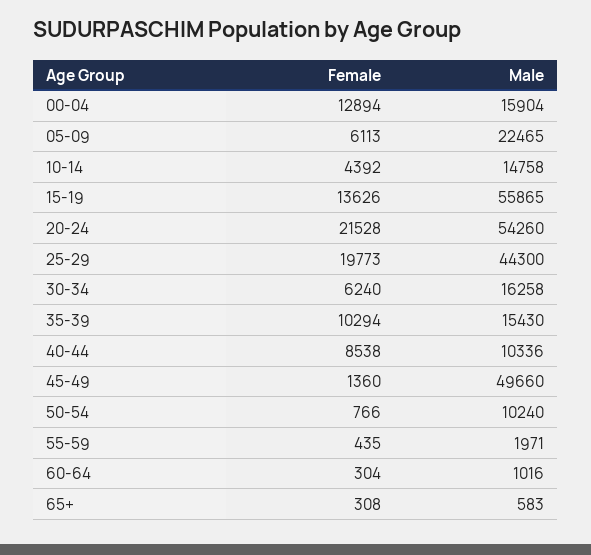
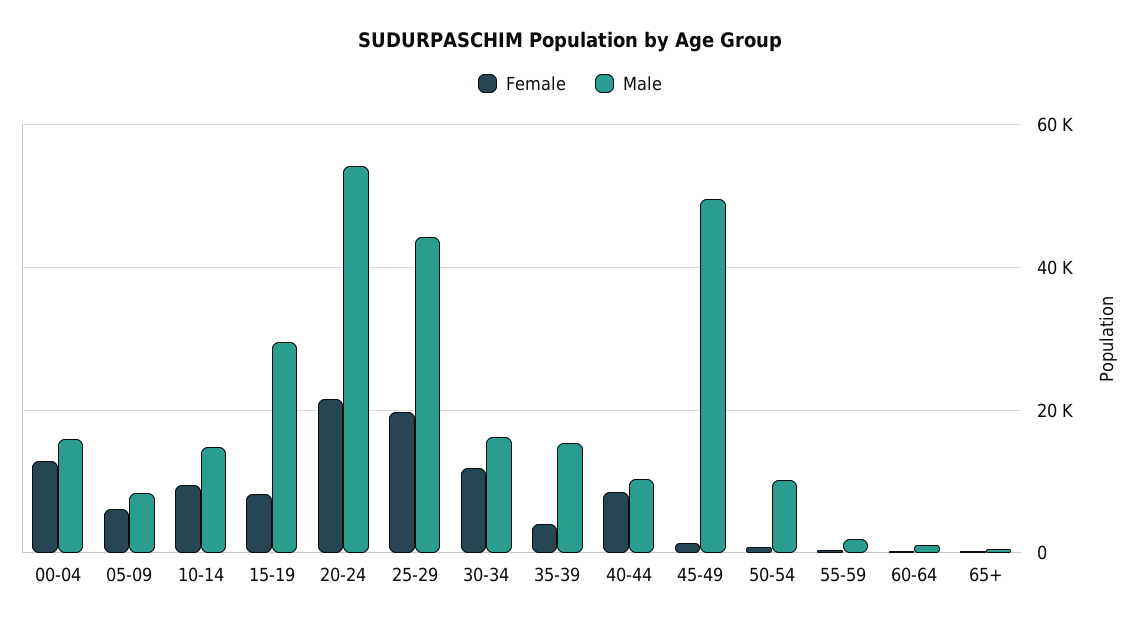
  {
    "Female": {
      "00-04": 12894,
      "05-09": 6113,
-     "10-14": 4392,
+     "10-14": 10000,
-     "15-19": 13626,
+     "15-19": 8000,
      "20-24": 21528,
      "25-29": 19773,
-     "30-34": 6240,
+     "30-34": 12000,
-     "35-39": 10294,
+     "35-39": 4000,
      "40-44": 8538,
      "45-49": 1360,
      "50-54": 766,
      "55-59": 435,
      "60-64": 304,
      "65+": 308
    },
    "Male": {
      "00-04": 15904,
-     "05-09": 22465,
+     "05-09": 8000,
      "10-14": 14758,
-     "15-19": 55865,
+     "15-19": 30000,
      "20-24": 54260,
      "25-29": 44300,
      "30-34": 16258,
      "35-39": 15430,
      "40-44": 10336,
      "45-49": 49660,
      "50-54": 10240,
      "55-59": 1971,
      "60-64": 1016,
      "65+": 583
    }
  }

